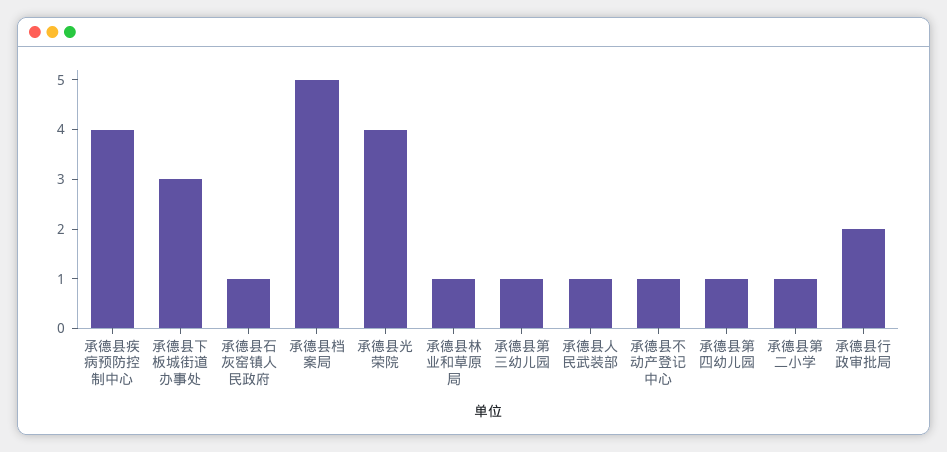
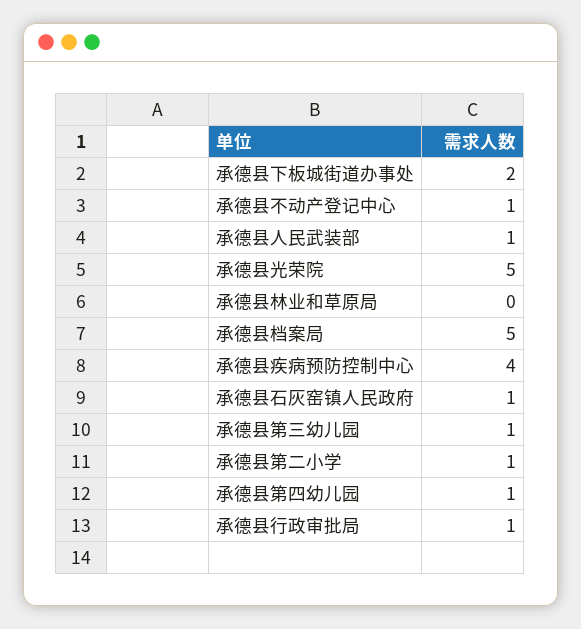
  {
    "承德县疾病预防控制中心": 4,
-   "承德县下板城街道办事处": 3,
+   "承德县下板城街道办事处": 2,
    "承德县石灰窑镇人民政府": 1,
    "承德县档案局": 5,
-   "承德县光荣院": 4,
+   "承德县光荣院": 5,
-   "承德县林业和草原局": 1,
+   "承德县林业和草原局": 0,
    "承德县第三幼儿园": 1,
    "承德县人民武装部": 1,
    "承德县不动产登记中心": 1,
    "承德县第四幼儿园": 1,
    "承德县第二小学": 1,
-   "承德县行政审批局": 2
+   "承德县行政审批局": 1
  }

